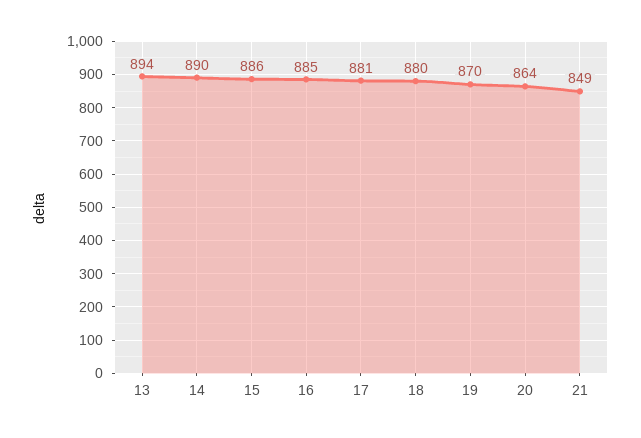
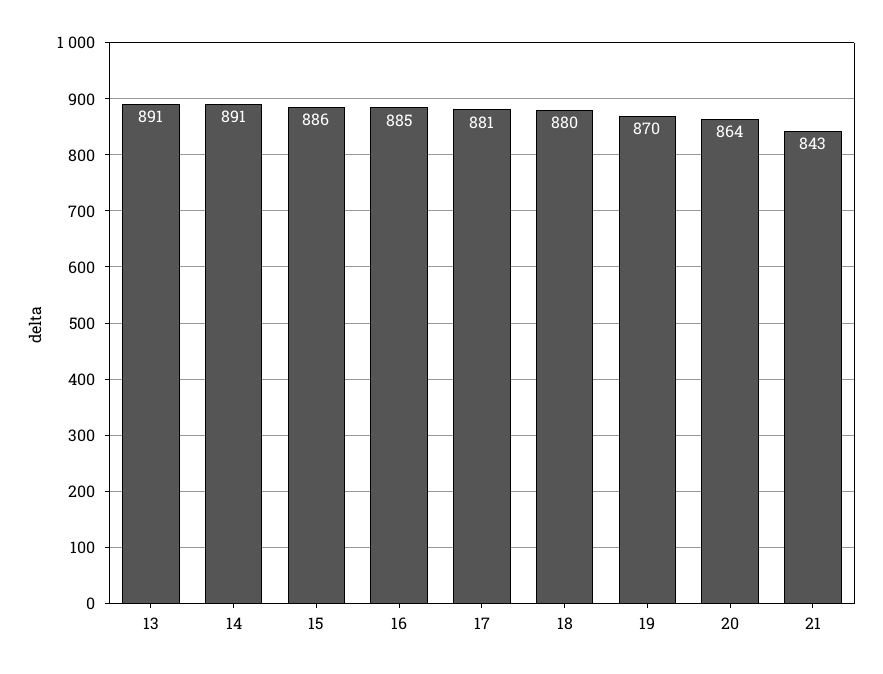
  {
-   "13": 894,
+   "13": 891,
-   "14": 890,
+   "14": 891,
    "15": 886,
    "16": 885,
    "17": 881,
    "18": 880,
    "19": 870,
    "20": 864,
-   "21": 849
+   "21": 843
  }

